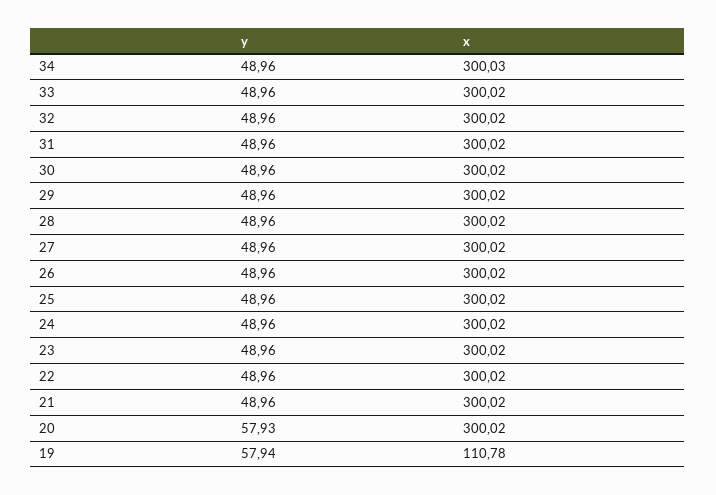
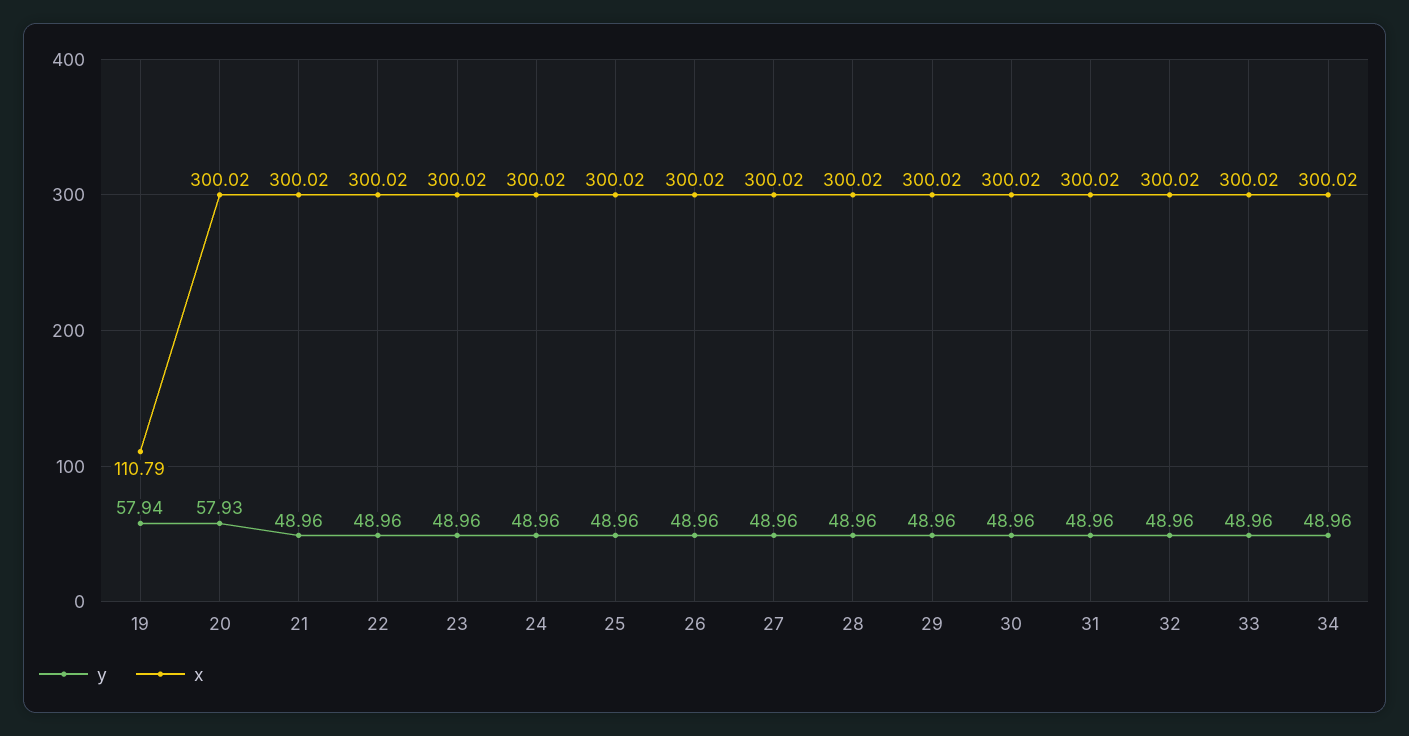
  {
    "y": {
      "34": 48.96,
      "33": 48.96,
      "32": 48.96,
      "31": 48.96,
      "30": 48.96,
      "29": 48.96,
      "28": 48.96,
      "27": 48.96,
      "26": 48.96,
      "25": 48.96,
      "24": 48.96,
      "23": 48.96,
      "22": 48.96,
      "21": 48.96,
      "20": 57.93,
      "19": 57.94
    },
    "x": {
-     "34": 300.03,
+     "34": 300.02,
      "33": 300.02,
      "32": 300.02,
      "31": 300.02,
      "30": 300.02,
      "29": 300.02,
      "28": 300.02,
      "27": 300.02,
      "26": 300.02,
      "25": 300.02,
      "24": 300.02,
      "23": 300.02,
      "22": 300.02,
      "21": 300.02,
      "20": 300.02,
-     "19": 110.78
+     "19": 110.79
    }
  }

